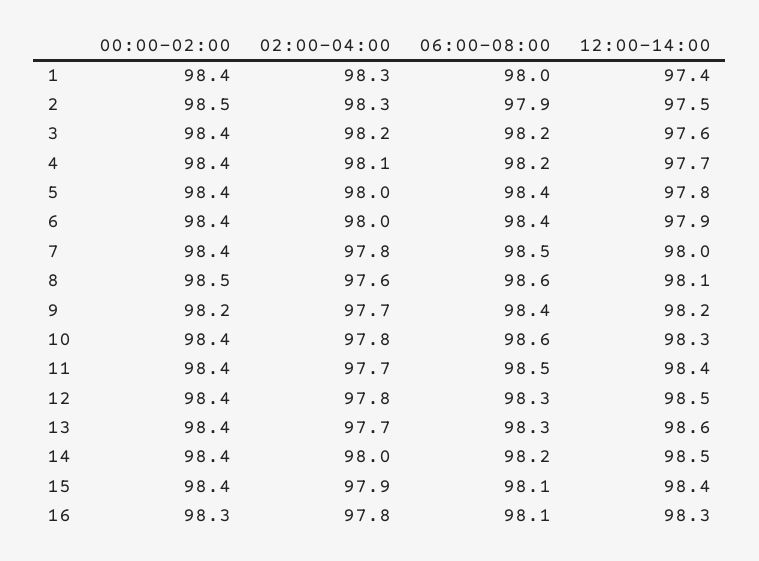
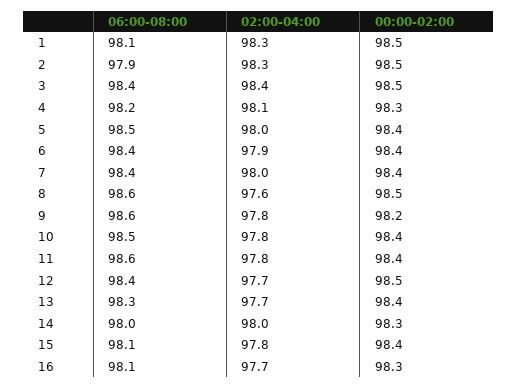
  {
    "00:00-02:00": {
-     "1": 98.4,
+     "1": 98.5,
      "2": 98.5,
-     "3": 98.4,
+     "3": 98.5,
-     "4": 98.4,
+     "4": 98.3,
      "5": 98.4,
      "6": 98.4,
      "7": 98.4,
      "8": 98.5,
      "9": 98.2,
      "10": 98.4,
      "11": 98.4,
-     "12": 98.4,
+     "12": 98.5,
      "13": 98.4,
-     "14": 98.4,
+     "14": 98.3,
      "15": 98.4,
      "16": 98.3
    },
    "02:00-04:00": {
      "1": 98.3,
      "2": 98.3,
-     "3": 98.2,
+     "3": 98.4,
      "4": 98.1,
      "5": 98,
-     "6": 98,
+     "6": 97.9,
-     "7": 97.8,
+     "7": 98,
      "8": 97.6,
-     "9": 97.7,
+     "9": 97.8,
      "10": 97.8,
-     "11": 97.7,
+     "11": 97.8,
-     "12": 97.8,
+     "12": 97.7,
      "13": 97.7,
      "14": 98,
-     "15": 97.9,
+     "15": 97.8,
-     "16": 97.8
+     "16": 97.7
    },
    "06:00-08:00": {
-     "1": 98,
+     "1": 98.1,
      "2": 97.9,
-     "3": 98.2,
+     "3": 98.4,
      "4": 98.2,
-     "5": 98.4,
+     "5": 98.5,
      "6": 98.4,
-     "7": 98.5,
+     "7": 98.4,
      "8": 98.6,
-     "9": 98.4,
+     "9": 98.6,
-     "10": 98.6,
+     "10": 98.5,
-     "11": 98.5,
+     "11": 98.6,
-     "12": 98.3,
+     "12": 98.4,
      "13": 98.3,
-     "14": 98.2,
+     "14": 98,
      "15": 98.1,
      "16": 98.1
-   },
+   }
-   "12:00-14:00": {
-     "1": 97.4,
-     "2": 97.5,
-     "3": 97.6,
-     "4": 97.7,
-     "5": 97.8,
-     "6": 97.9,
-     "7": 98,
-     "8": 98.1,
-     "9": 98.2,
-     "10": 98.3,
-     "11": 98.4,
-     "12": 98.5,
-     "13": 98.6,
-     "14": 98.5,
-     "15": 98.4,
-     "16": 98.3
-   }
  }

